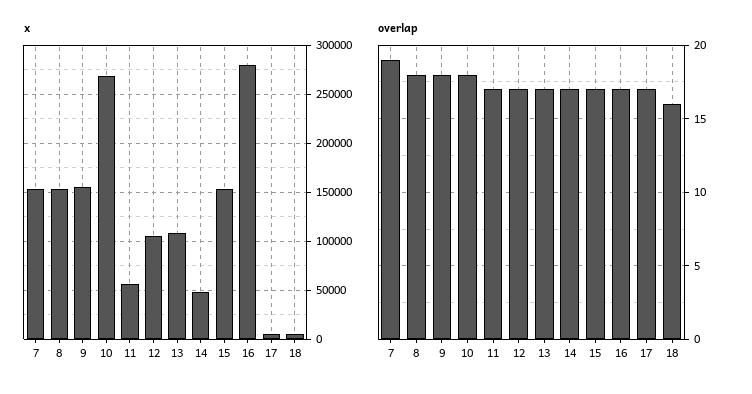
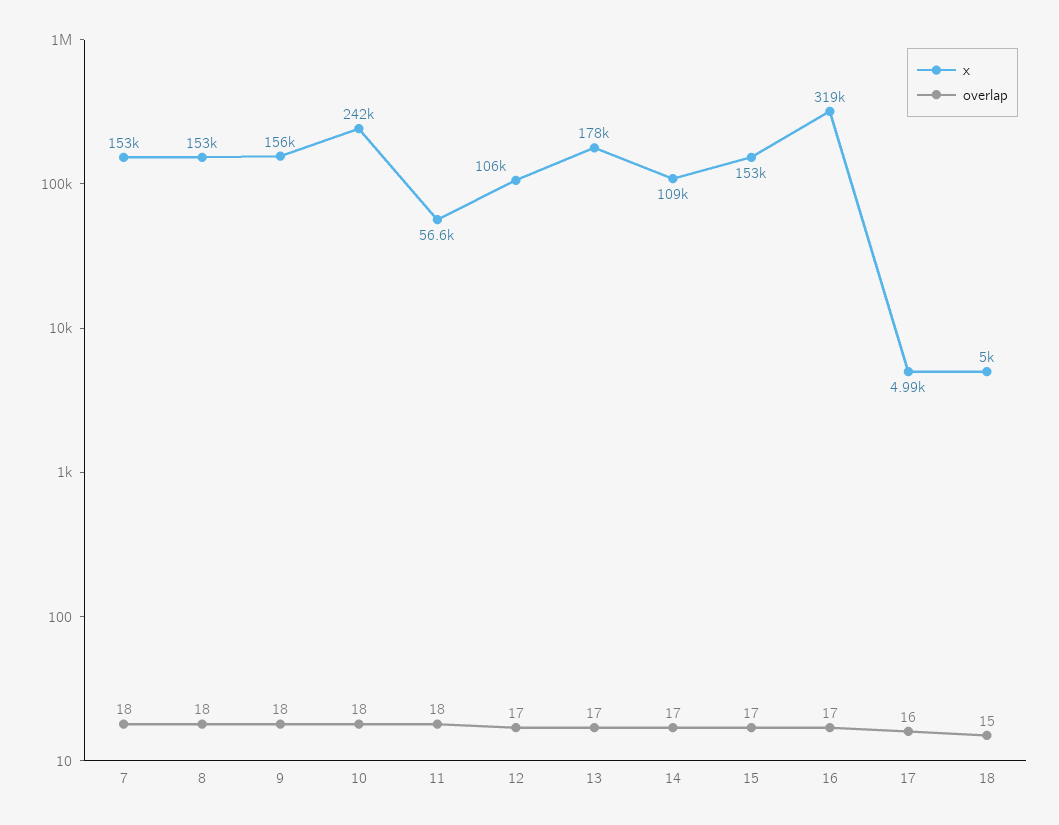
  {
    "x": {
      "7": 153000,
      "8": 153000,
      "9": 156000,
-     "10": 270000,
+     "10": 242000,
      "11": 56600,
      "12": 106000,
-     "13": 110000,
+     "13": 178000,
-     "14": 50000,
+     "14": 109000,
      "15": 153000,
-     "16": 280000,
+     "16": 319000,
      "17": 4990,
      "18": 5000
    },
    "overlap": {
-     "7": 19,
+     "7": 18,
      "8": 18,
      "9": 18,
      "10": 18,
-     "11": 17,
+     "11": 18,
      "12": 17,
      "13": 17,
      "14": 17,
      "15": 17,
      "16": 17,
-     "17": 17,
+     "17": 16,
-     "18": 16
+     "18": 15
    }
  }

